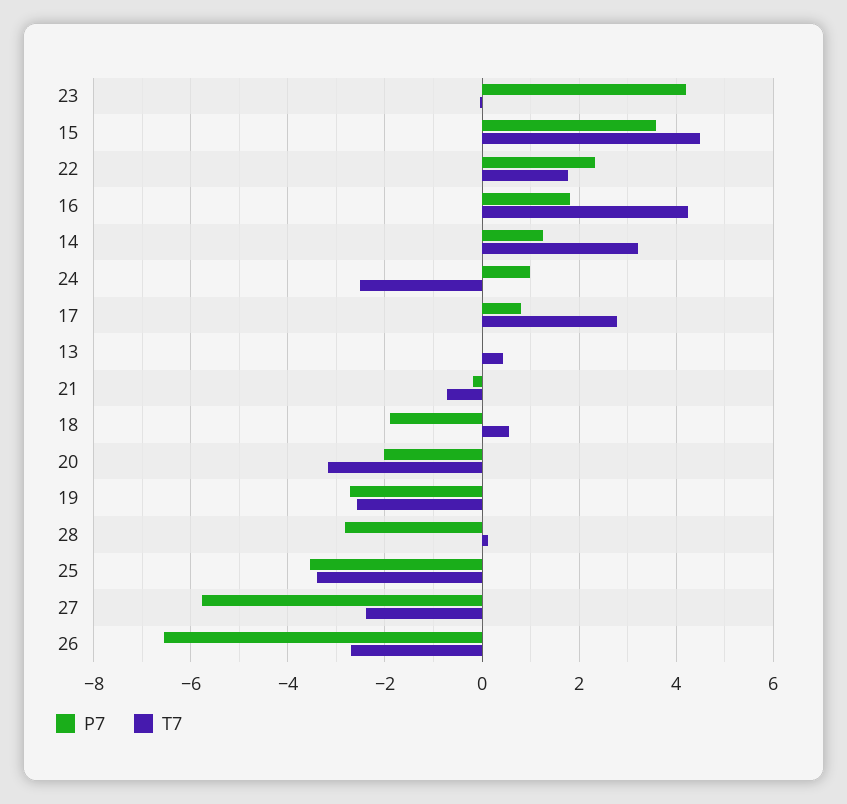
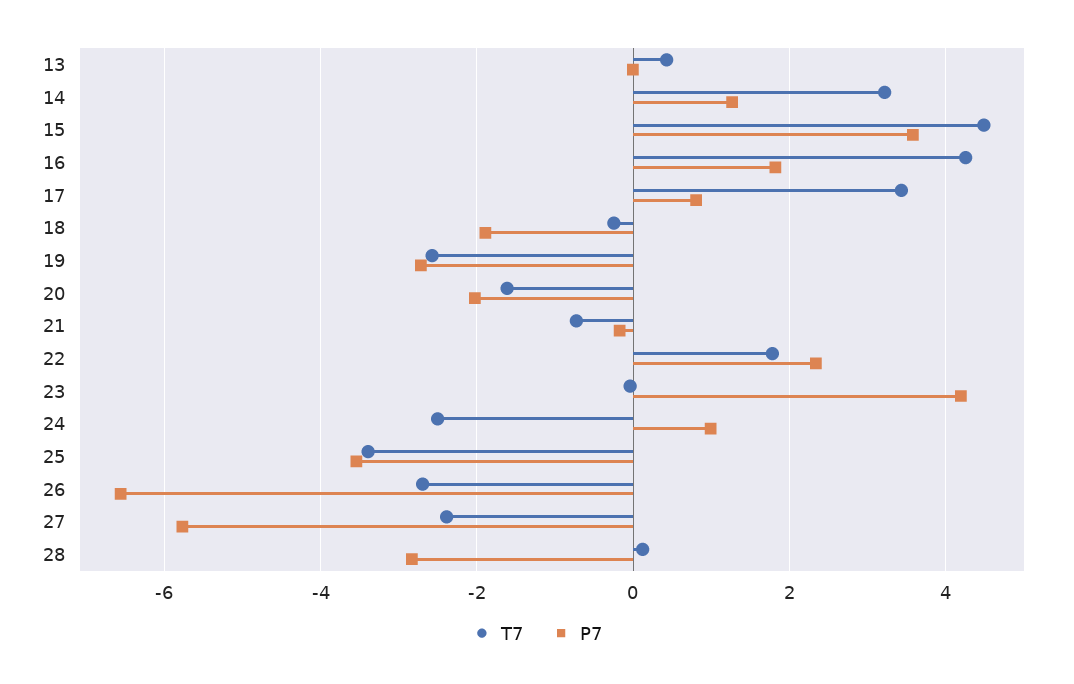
  {
    "P7": {
      "23": 4.2,
      "15": 3.6,
      "22": 2.4,
      "16": 1.8,
      "14": 1.2,
      "24": 1,
      "17": 0.8,
      "13": 0,
      "21": -0.2,
      "18": -1.8,
      "20": -2,
      "19": -2.8,
      "28": -2.8,
      "25": -3.6,
      "27": -5.8,
      "26": -6.6
    },
    "T7": {
      "23": 0,
      "15": 4.4,
      "22": 1.8,
      "16": 4.2,
      "14": 3.2,
      "24": -2.6,
-     "17": 2.8,
+     "17": 3.4,
      "13": 0.4,
      "21": -0.8,
-     "18": 0.6,
+     "18": -0.2,
-     "20": -3.2,
+     "20": -1.6,
      "19": -2.6,
      "28": 0.2,
      "25": -3.4,
      "27": -2.4,
      "26": -2.6
    }
  }

